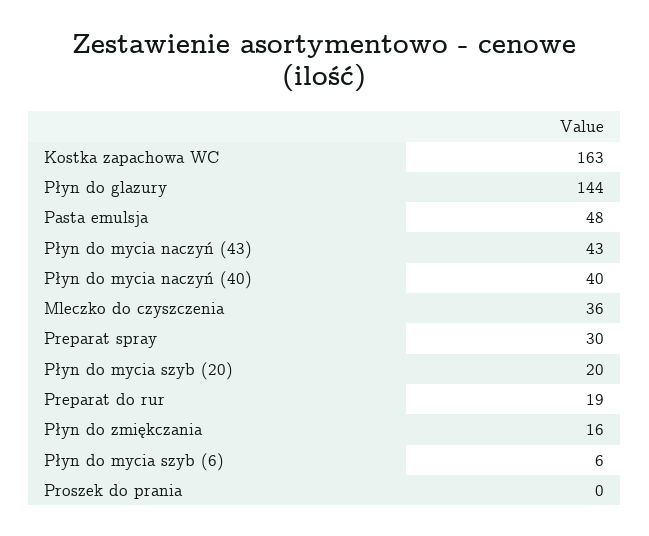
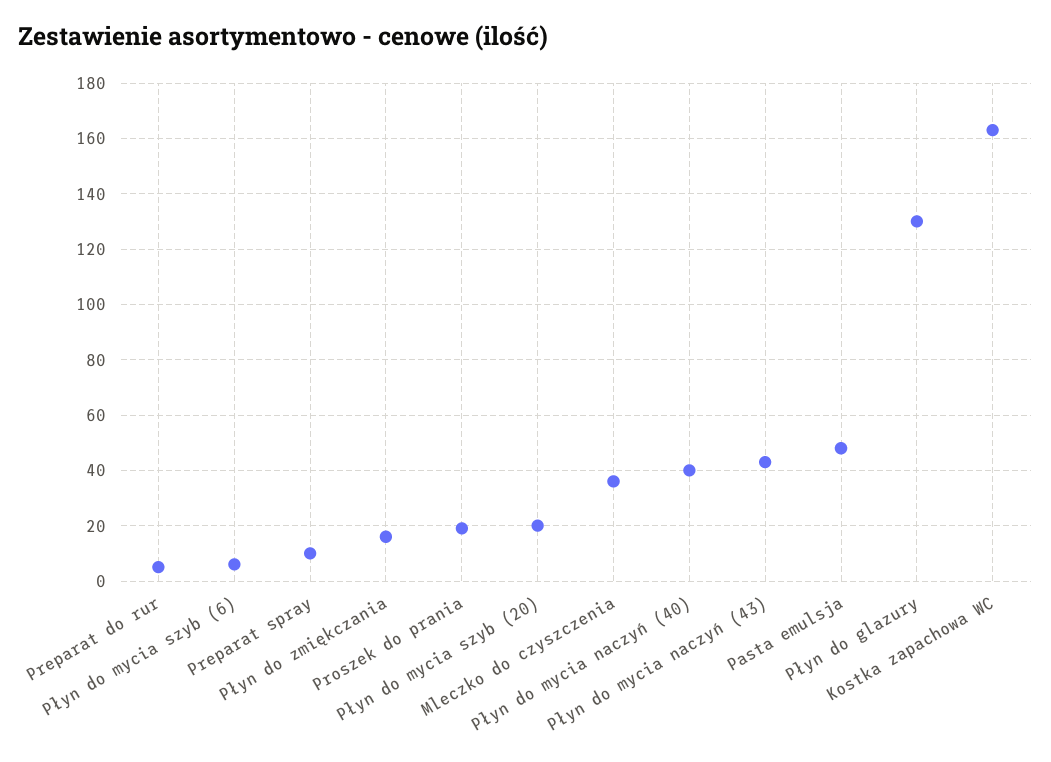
  {
    "Kostka zapachowa WC": 163,
-   "Płyn do glazury": 144,
+   "Płyn do glazury": 130,
    "Pasta emulsja": 48,
    "Płyn do mycia naczyń (43)": 43,
    "Płyn do mycia naczyń (40)": 40,
    "Mleczko do czyszczenia": 36,
-   "Preparat spray": 30,
+   "Preparat spray": 10,
    "Płyn do mycia szyb (20)": 20,
-   "Preparat do rur": 19,
+   "Preparat do rur": 5,
    "Płyn do zmiękczania": 16,
    "Płyn do mycia szyb (6)": 6,
-   "Proszek do prania": 0
+   "Proszek do prania": 20
  }

